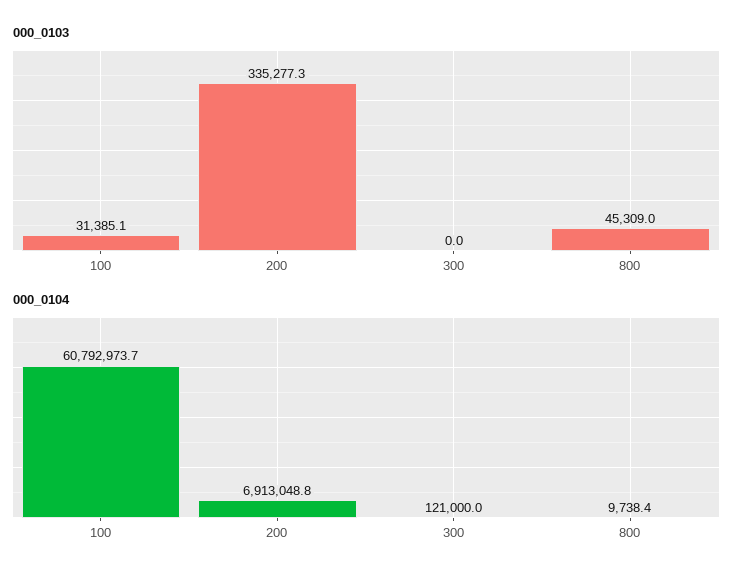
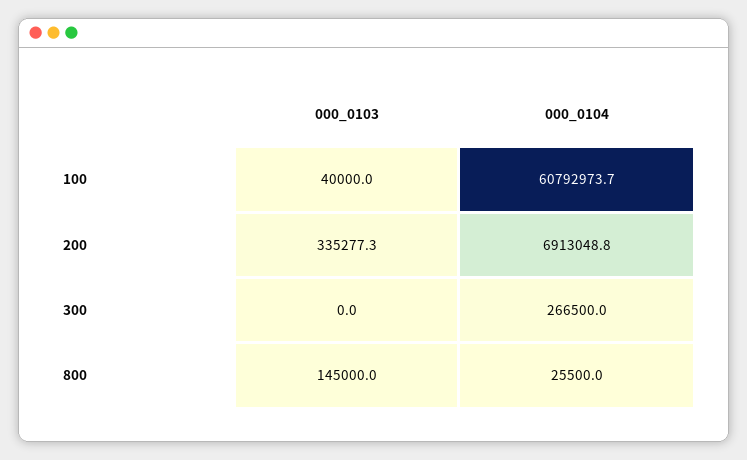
  {
    "000_0103": {
-     "100": 31385.1,
+     "100": 40000,
      "200": 335277.3,
      "300": 0,
-     "800": 45309
+     "800": 145000
    },
    "000_0104": {
      "100": 60792973.7,
      "200": 6913048.8,
-     "300": 121000,
+     "300": 266500,
-     "800": 9738.4
+     "800": 25500
    }
  }

